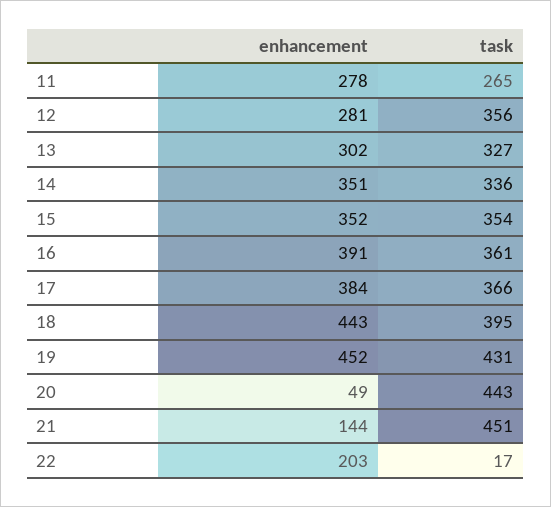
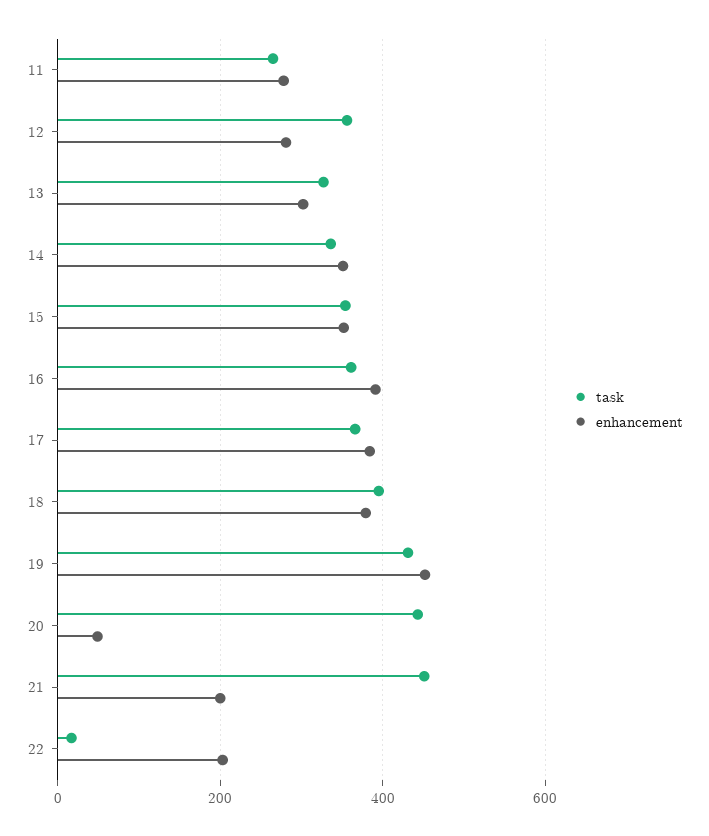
  {
    "enhancement": {
      "11": 278,
      "12": 281,
      "13": 302,
      "14": 351,
      "15": 352,
      "16": 391,
      "17": 384,
-     "18": 443,
+     "18": 380,
      "19": 452,
      "20": 49,
-     "21": 144,
+     "21": 200,
      "22": 203
    },
    "task": {
      "11": 265,
      "12": 356,
      "13": 327,
      "14": 336,
      "15": 354,
      "16": 361,
      "17": 366,
      "18": 395,
      "19": 431,
      "20": 443,
      "21": 451,
      "22": 17
    }
  }

